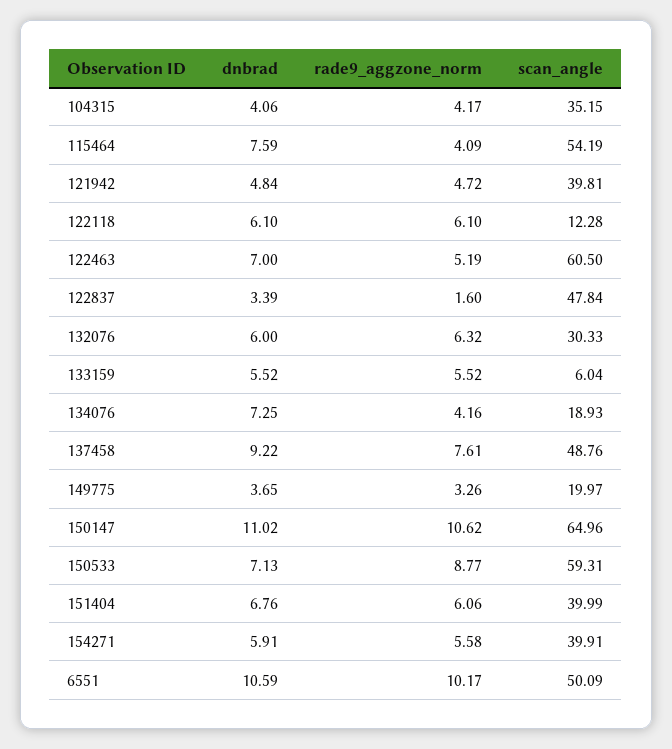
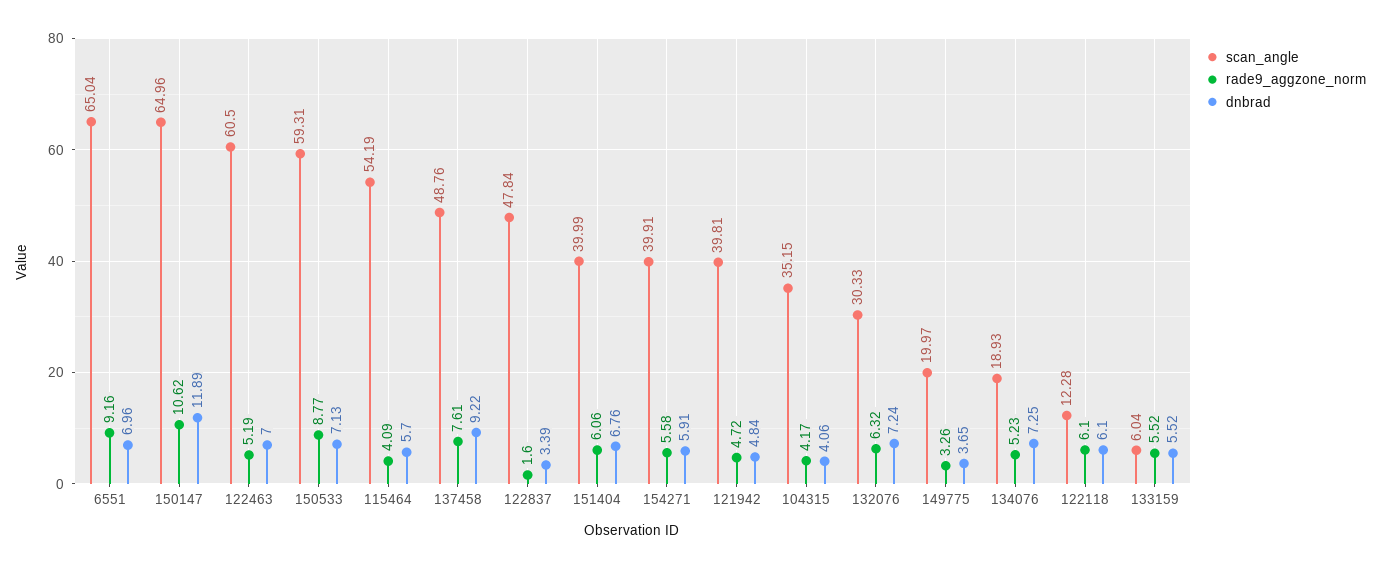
  {
    "dnbrad": {
      "104315": 4.06,
-     "115464": 7.59,
+     "115464": 5.7,
      "121942": 4.84,
      "122118": 6.1,
      "122463": 7,
      "122837": 3.39,
-     "132076": 6,
+     "132076": 7.24,
      "133159": 5.52,
      "134076": 7.25,
      "137458": 9.22,
      "149775": 3.65,
-     "150147": 11.02,
+     "150147": 11.89,
      "150533": 7.13,
      "151404": 6.76,
      "154271": 5.91,
-     "6551": 10.59
+     "6551": 6.96
    },
    "rade9_aggzone_norm": {
      "104315": 4.17,
      "115464": 4.09,
      "121942": 4.72,
      "122118": 6.1,
      "122463": 5.19,
      "122837": 1.6,
      "132076": 6.32,
      "133159": 5.52,
-     "134076": 4.16,
+     "134076": 5.23,
      "137458": 7.61,
      "149775": 3.26,
      "150147": 10.62,
      "150533": 8.77,
      "151404": 6.06,
      "154271": 5.58,
-     "6551": 10.17
+     "6551": 9.16
    },
    "scan_angle": {
      "104315": 35.15,
      "115464": 54.19,
      "121942": 39.81,
      "122118": 12.28,
      "122463": 60.5,
      "122837": 47.84,
      "132076": 30.33,
      "133159": 6.04,
      "134076": 18.93,
      "137458": 48.76,
      "149775": 19.97,
      "150147": 64.96,
      "150533": 59.31,
      "151404": 39.99,
      "154271": 39.91,
-     "6551": 50.09
+     "6551": 65.04
    }
  }

